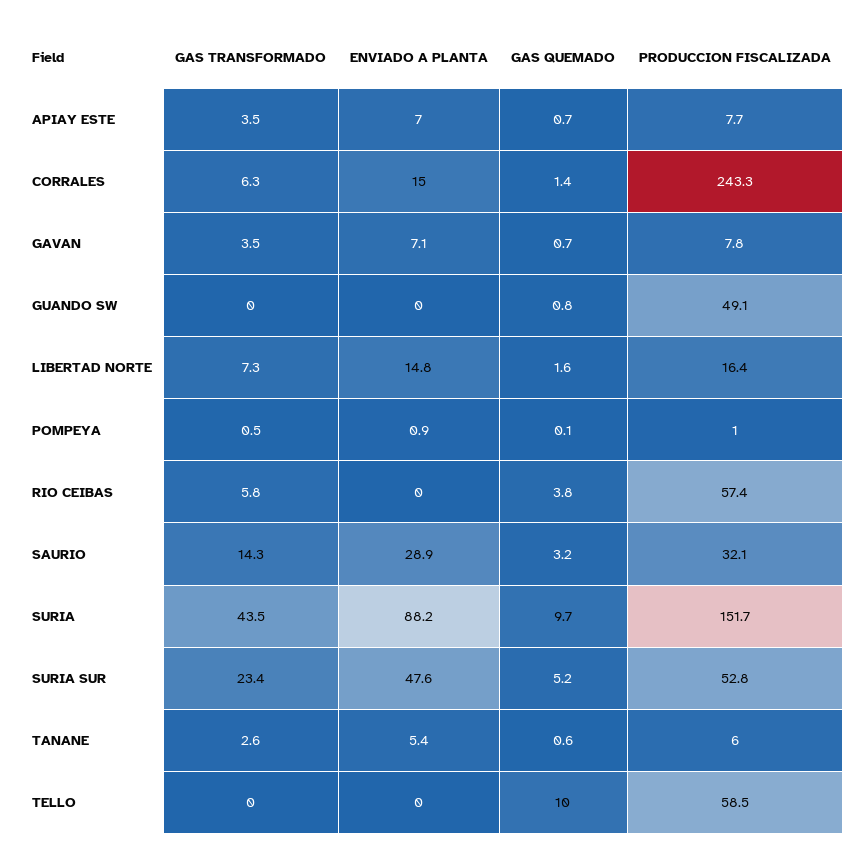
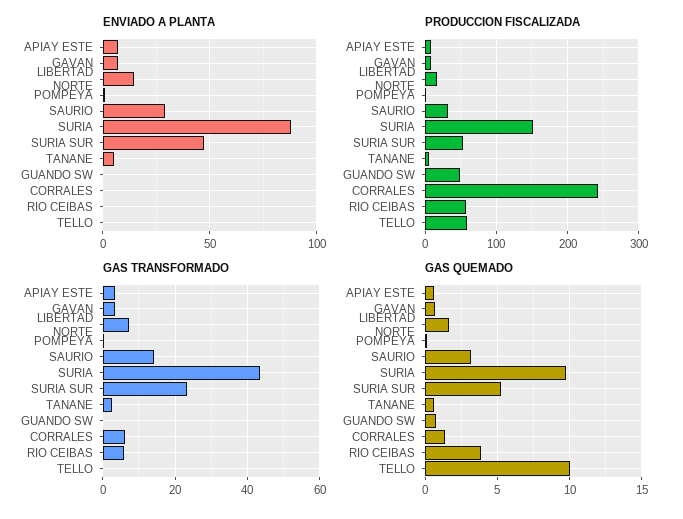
  {
    "GAS TRANSFORMADO": {
      "APIAY ESTE": 3.5,
      "CORRALES": 6.3,
      "GAVAN": 3.5,
      "GUANDO SW": 0,
      "LIBERTAD NORTE": 7.3,
      "POMPEYA": 0.5,
      "RIO CEIBAS": 5.8,
      "SAURIO": 14.3,
      "SURIA": 43.5,
      "SURIA SUR": 23.4,
      "TANANE": 2.6,
      "TELLO": 0
    },
    "ENVIADO A PLANTA": {
      "APIAY ESTE": 7,
-     "CORRALES": 15,
+     "CORRALES": 0,
      "GAVAN": 7.1,
      "GUANDO SW": 0,
      "LIBERTAD NORTE": 14.8,
      "POMPEYA": 0.9,
      "RIO CEIBAS": 0,
      "SAURIO": 28.9,
      "SURIA": 88.2,
      "SURIA SUR": 47.6,
      "TANANE": 5.4,
      "TELLO": 0
    },
    "GAS QUEMADO": {
      "APIAY ESTE": 0.7,
      "CORRALES": 1.4,
      "GAVAN": 0.7,
      "GUANDO SW": 0.8,
      "LIBERTAD NORTE": 1.6,
      "POMPEYA": 0.1,
      "RIO CEIBAS": 3.8,
      "SAURIO": 3.2,
      "SURIA": 9.7,
      "SURIA SUR": 5.2,
      "TANANE": 0.6,
      "TELLO": 10
    },
    "PRODUCCION FISCALIZADA": {
      "APIAY ESTE": 7.7,
      "CORRALES": 243.3,
      "GAVAN": 7.8,
      "GUANDO SW": 49.1,
      "LIBERTAD NORTE": 16.4,
      "POMPEYA": 1,
      "RIO CEIBAS": 57.4,
      "SAURIO": 32.1,
      "SURIA": 151.7,
      "SURIA SUR": 52.8,
      "TANANE": 6,
      "TELLO": 58.5
    }
  }

